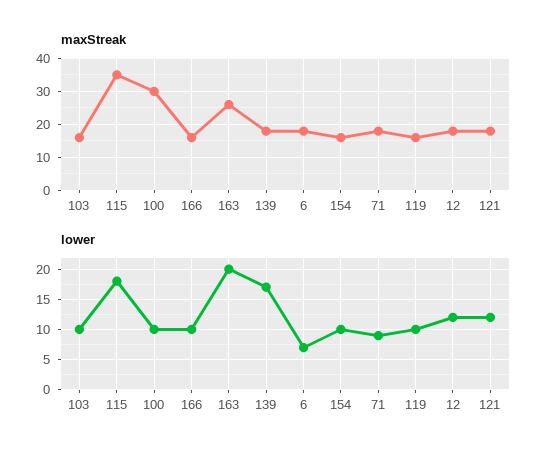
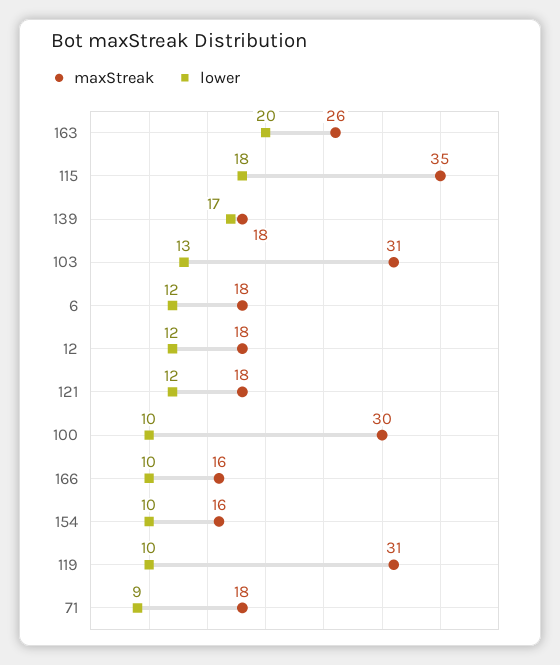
  {
    "maxStreak": {
-     "103": 15,
+     "103": 31,
      "115": 35,
      "100": 30,
      "166": 16,
      "163": 26,
      "139": 18,
      "6": 18,
      "154": 16,
      "71": 18,
-     "119": 15,
+     "119": 31,
      "12": 18,
      "121": 18
    },
    "lower": {
-     "103": 10,
+     "103": 13,
      "115": 18,
      "100": 10,
      "166": 10,
      "163": 20,
      "139": 17,
-     "6": 7,
+     "6": 12,
      "154": 10,
      "71": 9,
      "119": 10,
      "12": 12,
      "121": 12
    }
  }

